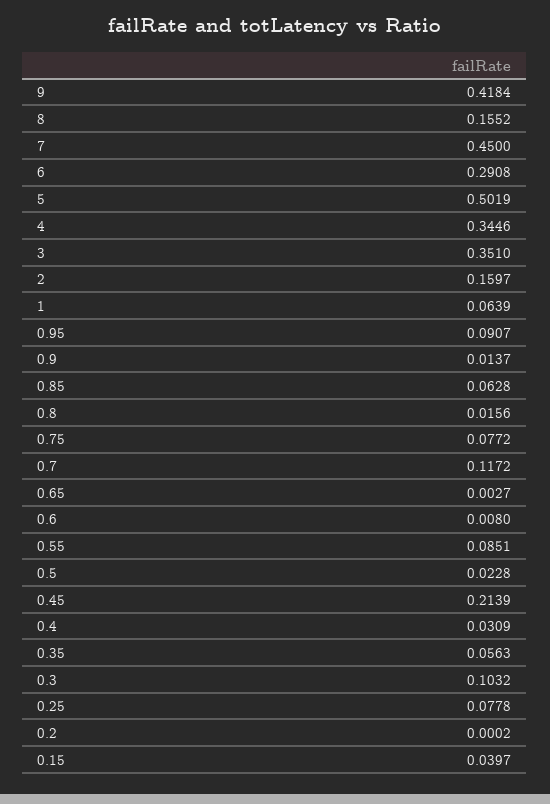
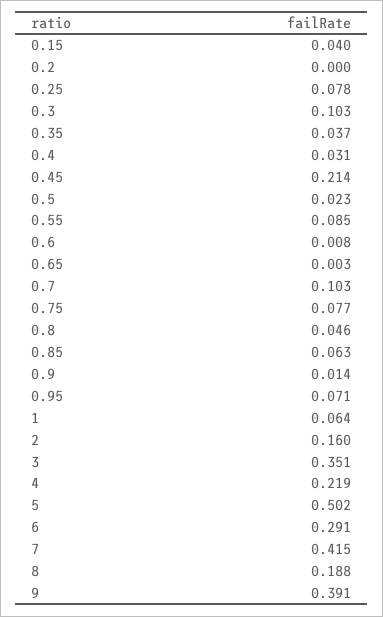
  {
-   "9": 0.4184,
+   "9": 0.391,
-   "8": 0.1552,
+   "8": 0.188,
-   "7": 0.45,
+   "7": 0.415,
    "6": 0.2908,
    "5": 0.5019,
-   "4": 0.3446,
+   "4": 0.219,
    "3": 0.351,
    "2": 0.1597,
    "1": 0.0639,
-   "0.95": 0.0907,
+   "0.95": 0.071,
    "0.9": 0.0137,
    "0.85": 0.0628,
-   "0.8": 0.0156,
+   "0.8": 0.046,
    "0.75": 0.0772,
-   "0.7": 0.1172,
+   "0.7": 0.103,
    "0.65": 0.0027,
    "0.6": 0.008,
    "0.55": 0.0851,
    "0.5": 0.0228,
    "0.45": 0.2139,
    "0.4": 0.0309,
-   "0.35": 0.0563,
+   "0.35": 0.037,
    "0.3": 0.1032,
    "0.25": 0.0778,
    "0.2": 0.0002,
    "0.15": 0.0397
  }

